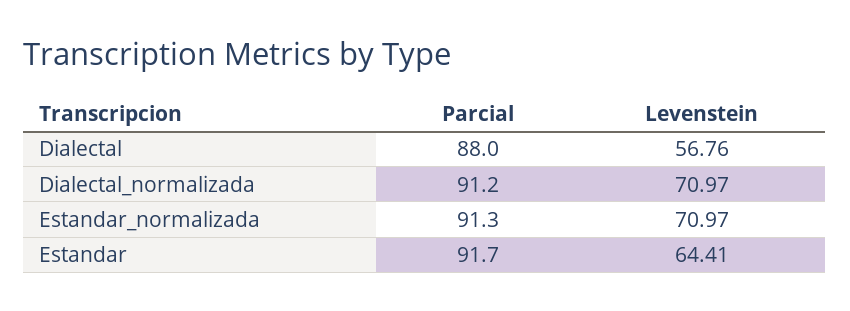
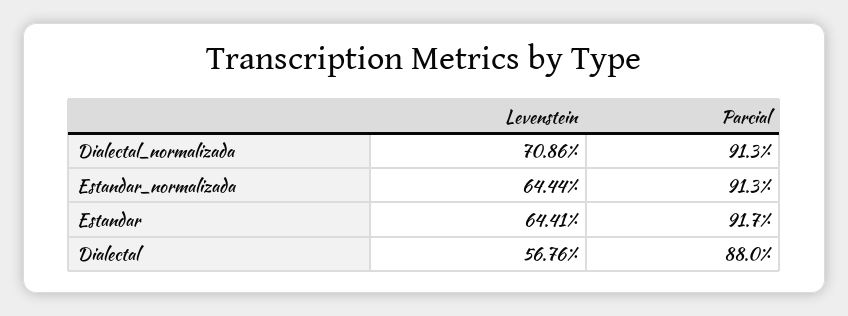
  {
    "Parcial": {
      "Dialectal": 88,
-     "Dialectal_normalizada": 91.2,
+     "Dialectal_normalizada": 91.3,
      "Estandar_normalizada": 91.3,
      "Estandar": 91.7
    },
    "Levenstein": {
      "Dialectal": 56.76,
-     "Dialectal_normalizada": 70.97,
+     "Dialectal_normalizada": 70.86,
-     "Estandar_normalizada": 70.97,
+     "Estandar_normalizada": 64.44,
      "Estandar": 64.41
    }
  }

